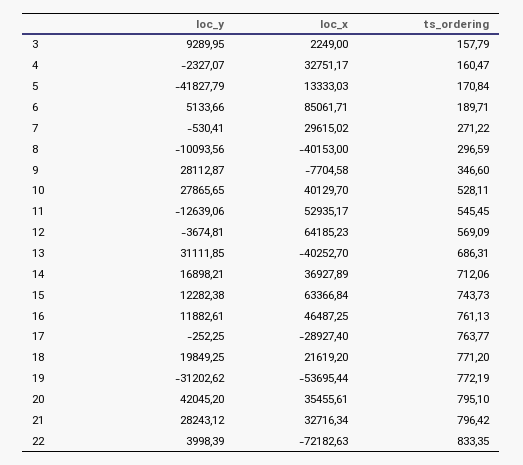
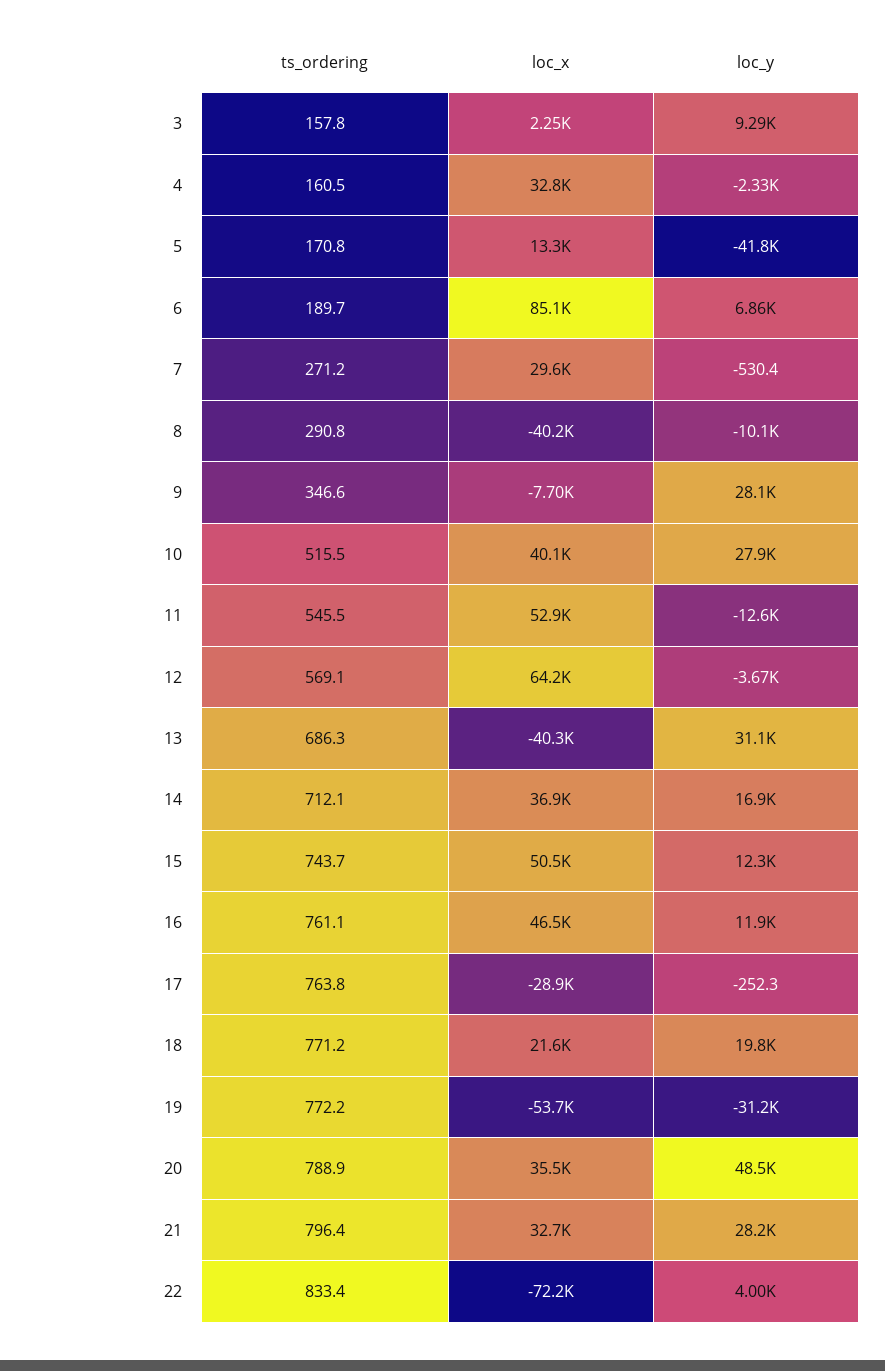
  {
    "loc_y": {
      "3": 9289.95,
      "4": -2327.07,
      "5": -41827.79,
-     "6": 5133.66,
+     "6": 6860,
      "7": -530.41,
      "8": -10093.56,
      "9": 28112.87,
      "10": 27865.65,
      "11": -12639.06,
      "12": -3674.81,
      "13": 31111.85,
      "14": 16898.21,
      "15": 12282.38,
      "16": 11882.61,
      "17": -252.25,
      "18": 19849.25,
      "19": -31202.62,
-     "20": 42045.2,
+     "20": 48500,
      "21": 28243.12,
      "22": 3998.39
    },
    "loc_x": {
      "3": 2249,
      "4": 32751.17,
      "5": 13333.03,
      "6": 85061.71,
      "7": 29615.02,
      "8": -40153,
      "9": -7704.58,
      "10": 40129.7,
      "11": 52935.17,
      "12": 64185.23,
      "13": -40252.7,
      "14": 36927.89,
-     "15": 63366.84,
+     "15": 50500,
      "16": 46487.25,
      "17": -28927.4,
      "18": 21619.2,
      "19": -53695.44,
      "20": 35455.61,
      "21": 32716.34,
      "22": -72182.63
    },
    "ts_ordering": {
      "3": 157.79,
      "4": 160.47,
      "5": 170.84,
      "6": 189.71,
      "7": 271.22,
-     "8": 296.59,
+     "8": 290.8,
      "9": 346.6,
-     "10": 528.11,
+     "10": 515.5,
      "11": 545.45,
      "12": 569.09,
      "13": 686.31,
      "14": 712.06,
      "15": 743.73,
      "16": 761.13,
      "17": 763.77,
      "18": 771.2,
      "19": 772.19,
-     "20": 795.1,
+     "20": 788.9,
      "21": 796.42,
      "22": 833.35
    }
  }

